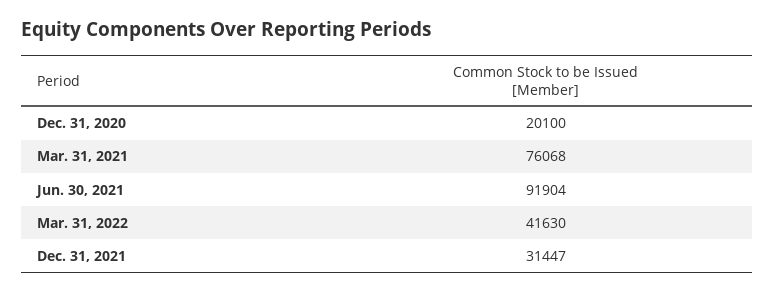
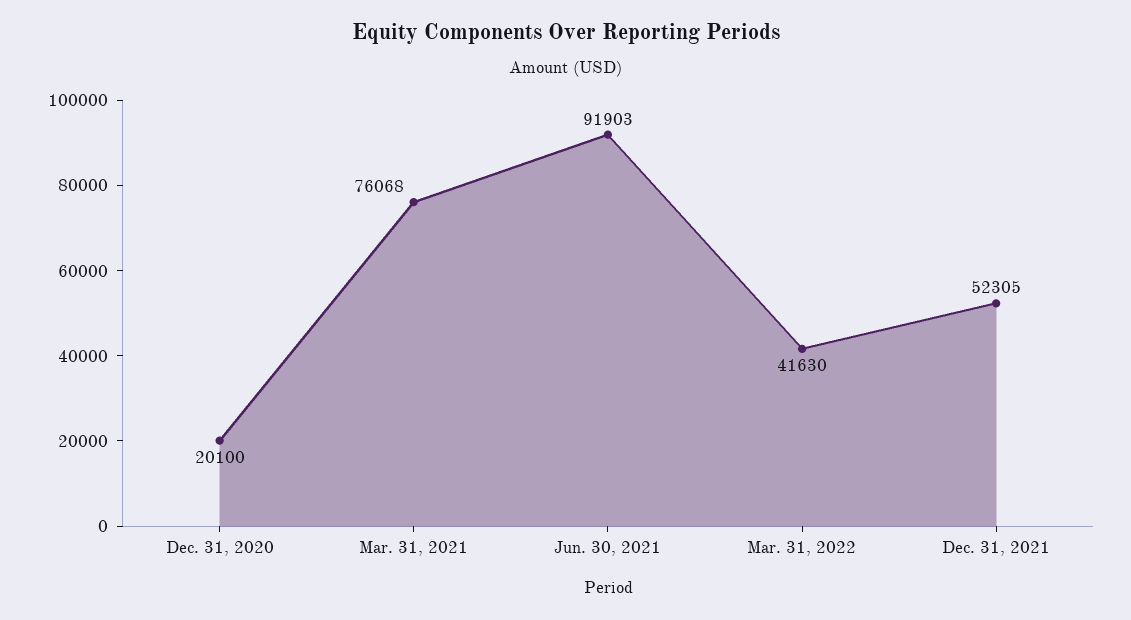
  {
    "Dec. 31, 2020": 20100,
    "Mar. 31, 2021": 76068,
-   "Jun. 30, 2021": 91904,
+   "Jun. 30, 2021": 91903,
    "Mar. 31, 2022": 41630,
-   "Dec. 31, 2021": 31447
+   "Dec. 31, 2021": 52305
  }

